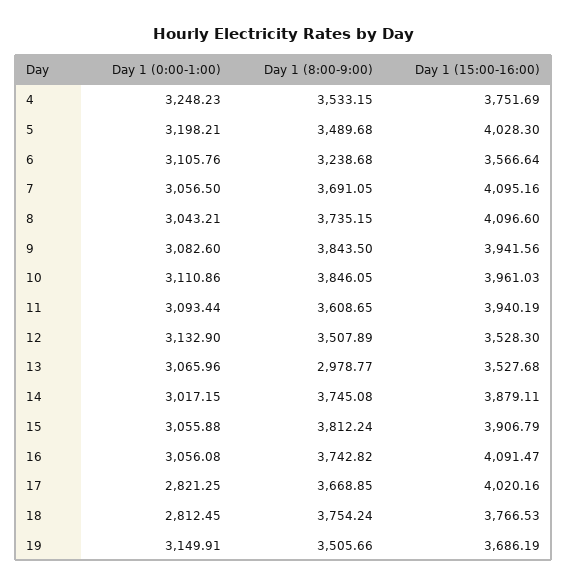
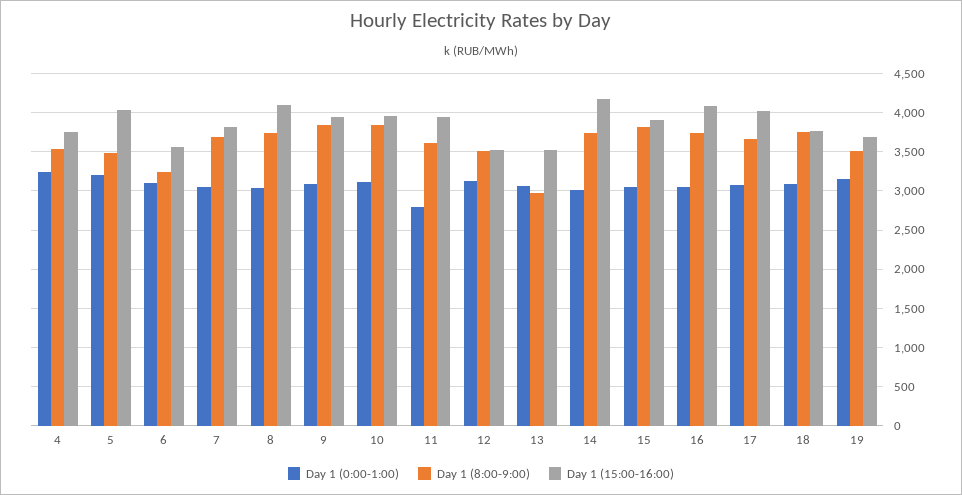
  {
    "Day 1 (0:00-1:00)": {
      "4": 3248.23,
      "5": 3198.21,
      "6": 3105.76,
      "7": 3056.5,
      "8": 3043.21,
      "9": 3082.6,
      "10": 3110.86,
-     "11": 3093.44,
+     "11": 2800,
      "12": 3132.9,
      "13": 3065.96,
      "14": 3017.15,
      "15": 3055.88,
      "16": 3056.08,
-     "17": 2821.25,
+     "17": 3100,
-     "18": 2812.45,
+     "18": 3100,
      "19": 3149.91
    },
    "Day 1 (8:00-9:00)": {
      "4": 3533.15,
      "5": 3489.68,
      "6": 3238.68,
      "7": 3691.05,
      "8": 3735.15,
      "9": 3843.5,
      "10": 3846.05,
      "11": 3608.65,
      "12": 3507.89,
      "13": 2978.77,
      "14": 3745.08,
      "15": 3812.24,
      "16": 3742.82,
      "17": 3668.85,
      "18": 3754.24,
      "19": 3505.66
    },
    "Day 1 (15:00-16:00)": {
      "4": 3751.69,
      "5": 4028.3,
      "6": 3566.64,
-     "7": 4095.16,
+     "7": 3800,
      "8": 4096.6,
      "9": 3941.56,
      "10": 3961.03,
      "11": 3940.19,
      "12": 3528.3,
      "13": 3527.68,
-     "14": 3879.11,
+     "14": 4200,
      "15": 3906.79,
      "16": 4091.47,
      "17": 4020.16,
      "18": 3766.53,
      "19": 3686.19
    }
  }

